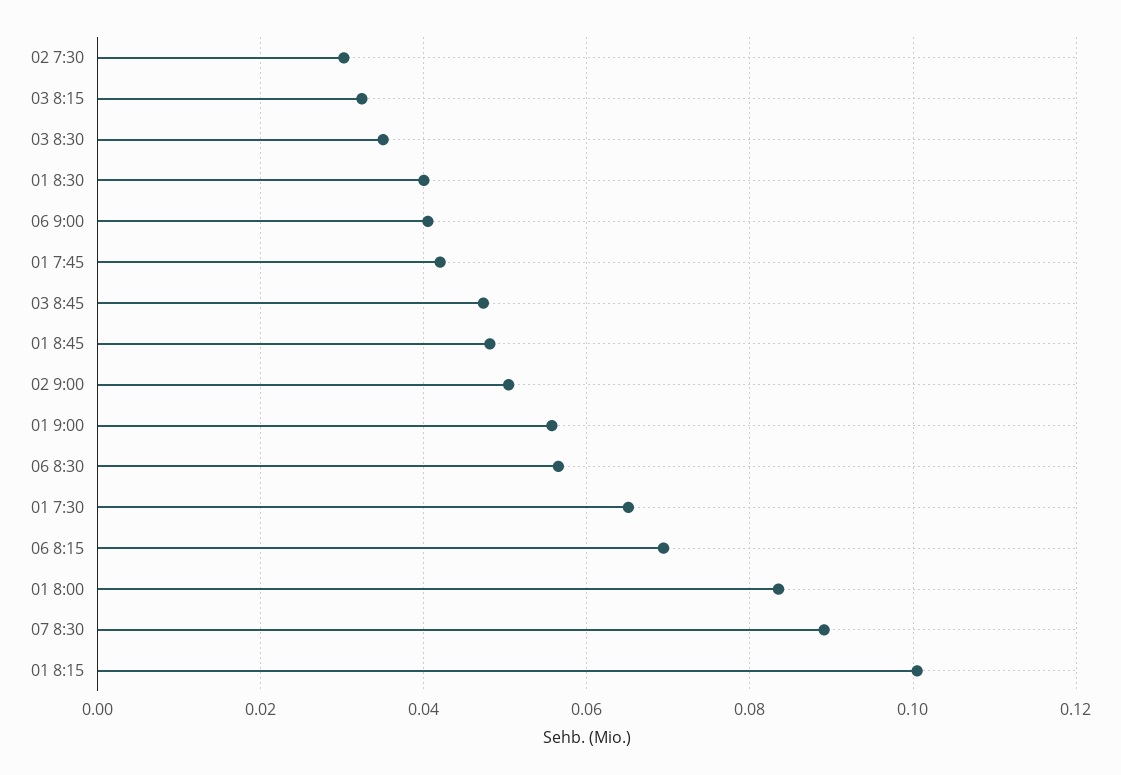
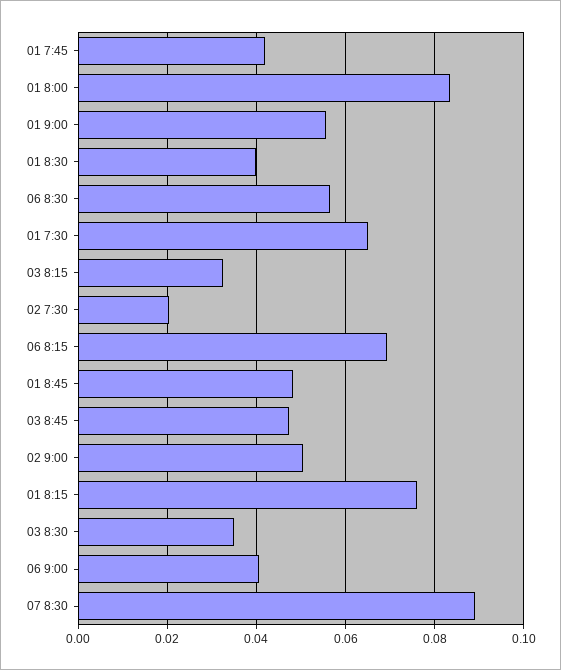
  {
-   "02 7:30": 0.03,
+   "02 7:30": 0.02,
    "03 8:15": 0.032,
    "03 8:30": 0.036,
    "01 8:30": 0.04,
    "06 9:00": 0.04,
    "01 7:45": 0.042,
    "03 8:45": 0.048,
    "01 8:45": 0.048,
    "02 9:00": 0.05,
    "01 9:00": 0.056,
    "06 8:30": 0.056,
    "01 7:30": 0.066,
    "06 8:15": 0.07,
    "01 8:00": 0.084,
    "07 8:30": 0.09,
-   "01 8:15": 0.1
+   "01 8:15": 0.076
  }

